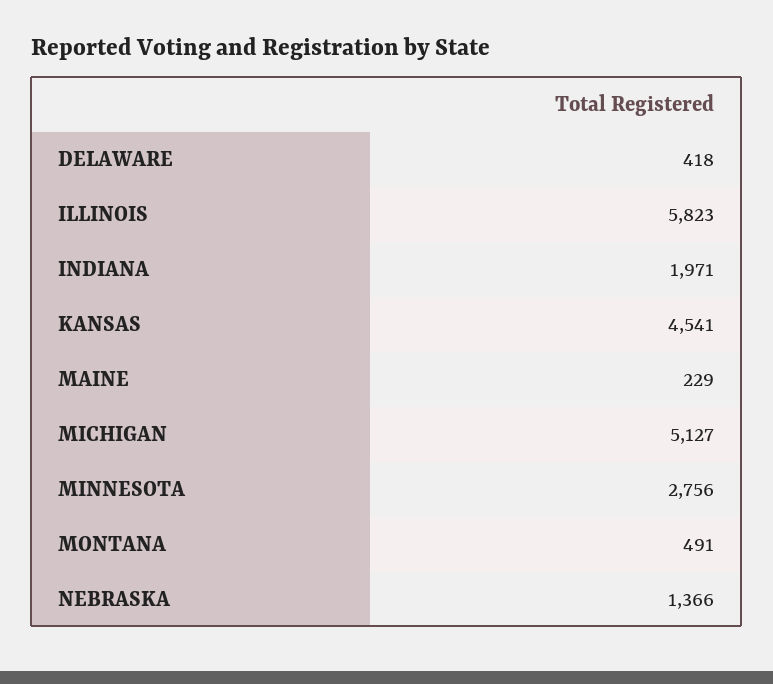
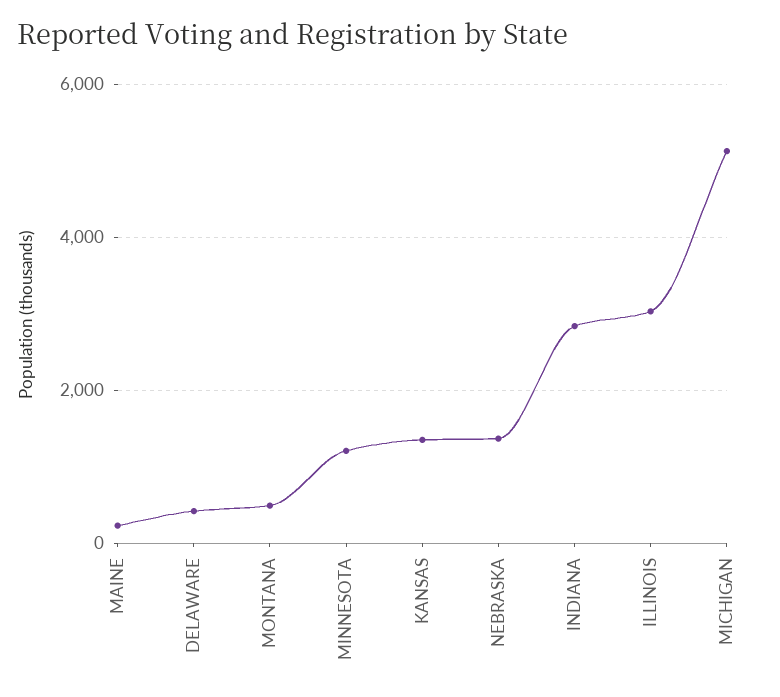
  {
    "DELAWARE": 418,
-   "ILLINOIS": 5823,
+   "ILLINOIS": 3000,
-   "INDIANA": 1971,
+   "INDIANA": 2800,
-   "KANSAS": 4541,
+   "KANSAS": 1400,
    "MAINE": 229,
    "MICHIGAN": 5127,
-   "MINNESOTA": 2756,
+   "MINNESOTA": 1200,
    "MONTANA": 491,
    "NEBRASKA": 1366
  }

